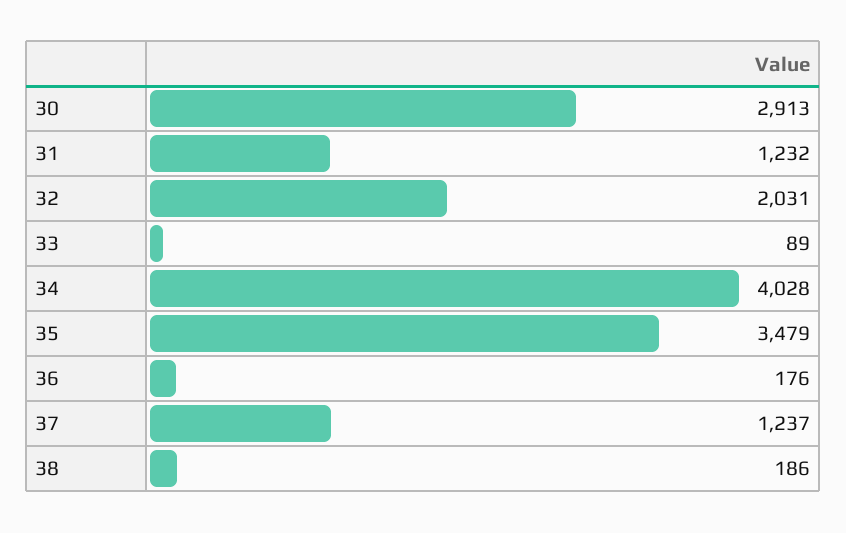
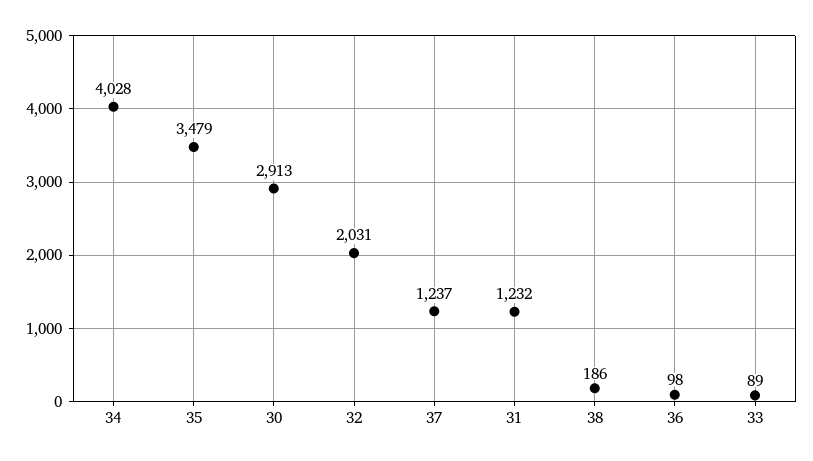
  {
    "30": 2913,
    "31": 1232,
    "32": 2031,
    "33": 89,
    "34": 4028,
    "35": 3479,
-   "36": 176,
+   "36": 98,
    "37": 1237,
    "38": 186
  }

